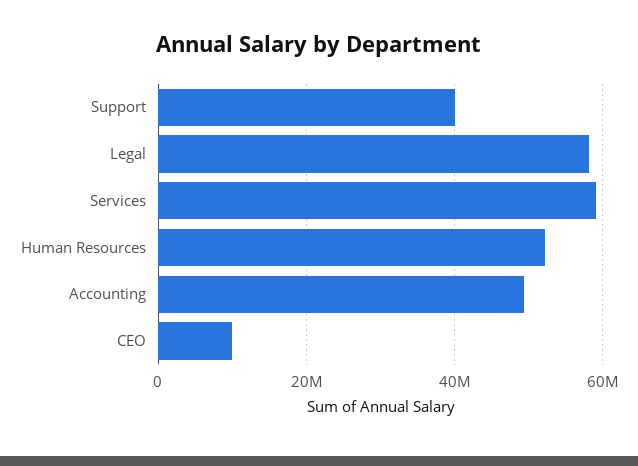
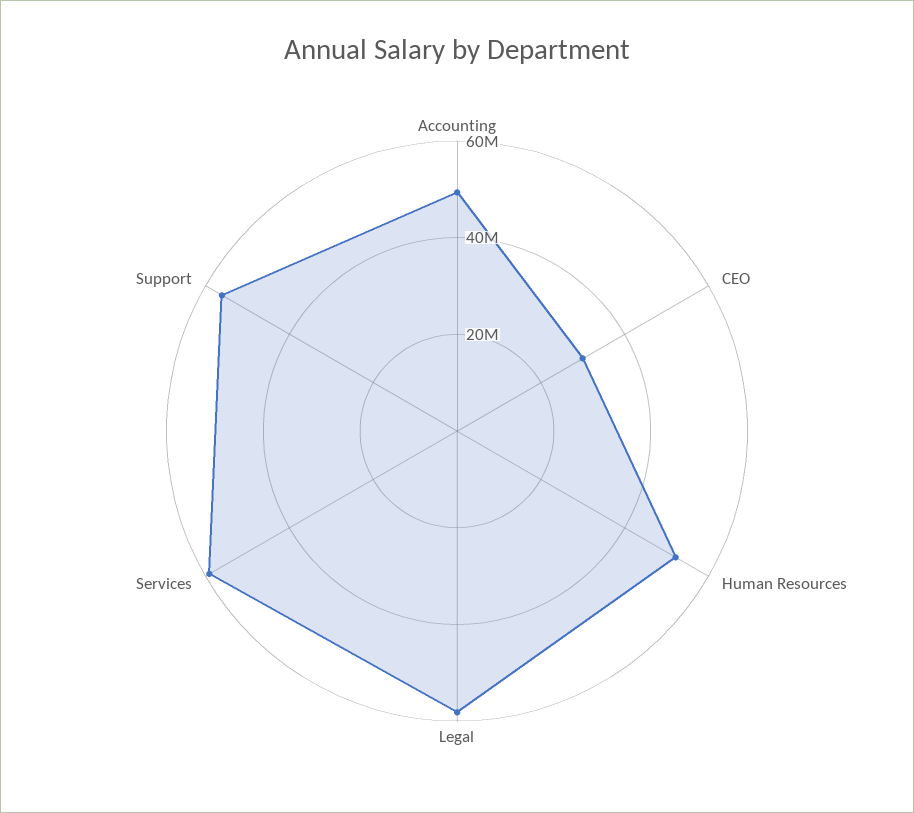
  {
-   "Support": 40000000,
+   "Support": 55000000,
    "Legal": 58000000,
    "Services": 60000000,
    "Human Resources": 52000000,
    "Accounting": 50000000,
-   "CEO": 10000000
+   "CEO": 30000000
  }

